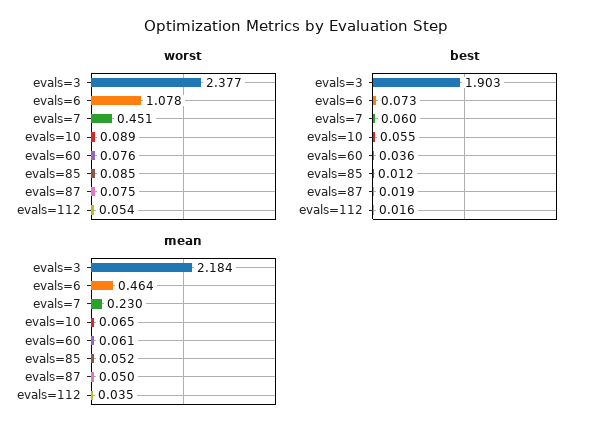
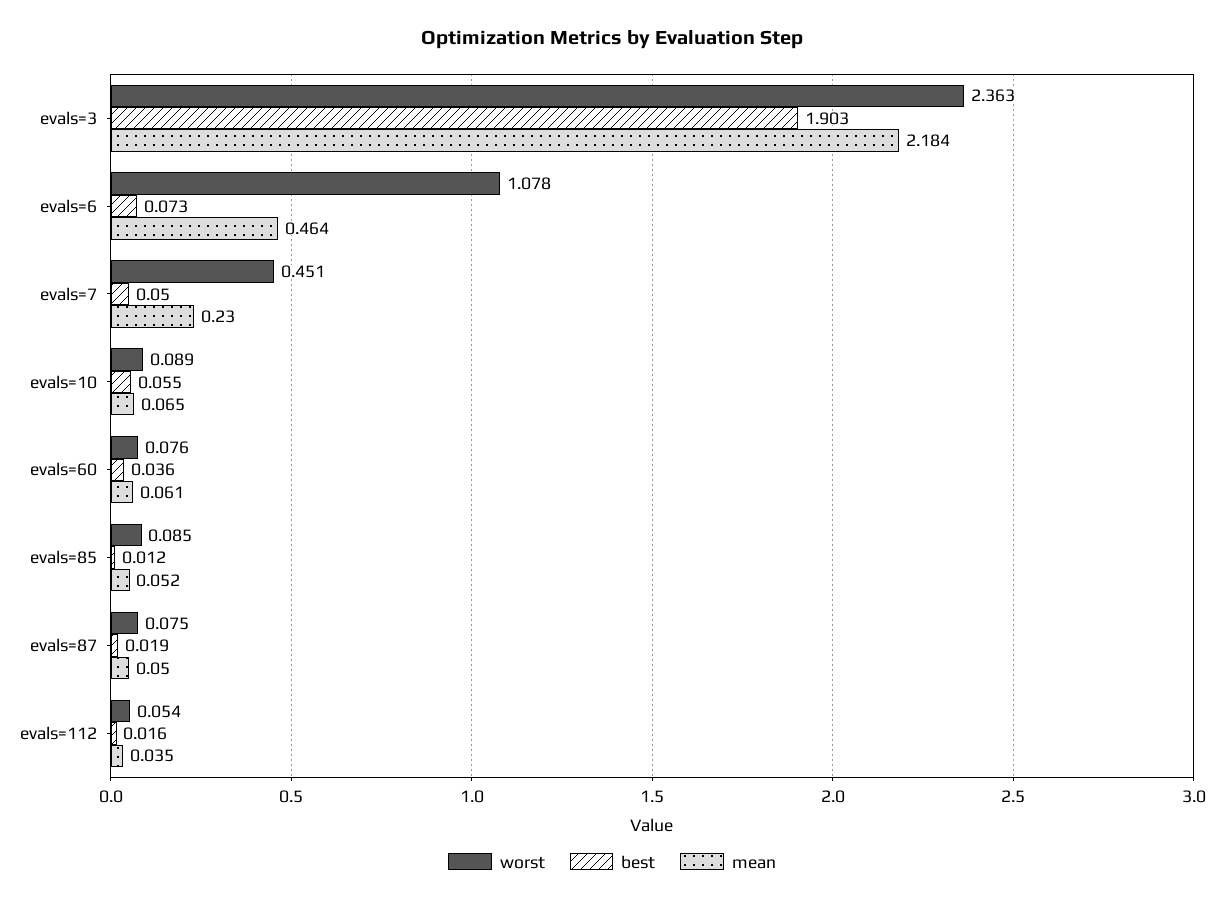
  {
    "worst": {
-     "evals=3": 2.377,
+     "evals=3": 2.363,
      "evals=6": 1.078,
      "evals=7": 0.451,
      "evals=10": 0.089,
      "evals=60": 0.076,
      "evals=85": 0.085,
      "evals=87": 0.075,
      "evals=112": 0.054
    },
    "best": {
      "evals=3": 1.903,
      "evals=6": 0.073,
-     "evals=7": 0.06,
+     "evals=7": 0.05,
      "evals=10": 0.055,
      "evals=60": 0.036,
      "evals=85": 0.012,
      "evals=87": 0.019,
      "evals=112": 0.016
    },
    "mean": {
      "evals=3": 2.184,
      "evals=6": 0.464,
      "evals=7": 0.23,
      "evals=10": 0.065,
      "evals=60": 0.061,
      "evals=85": 0.052,
      "evals=87": 0.05,
      "evals=112": 0.035
    }
  }

